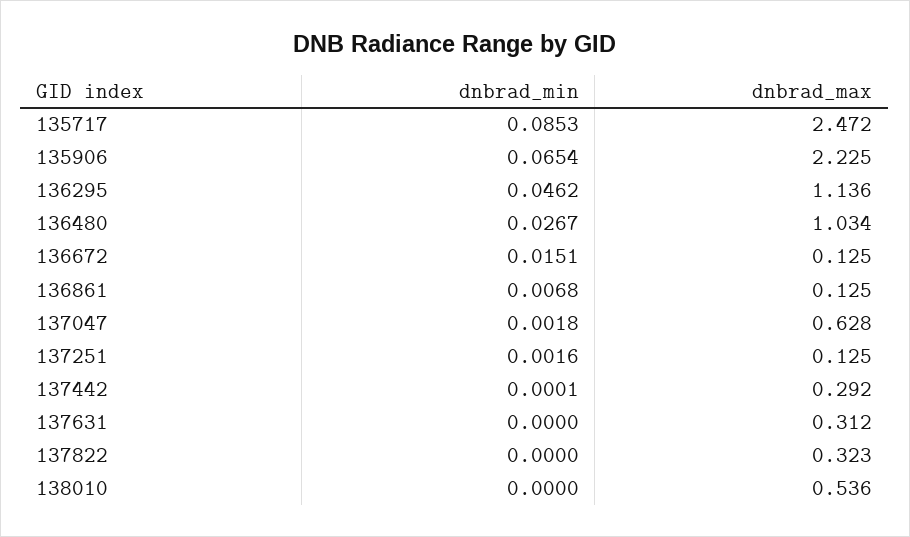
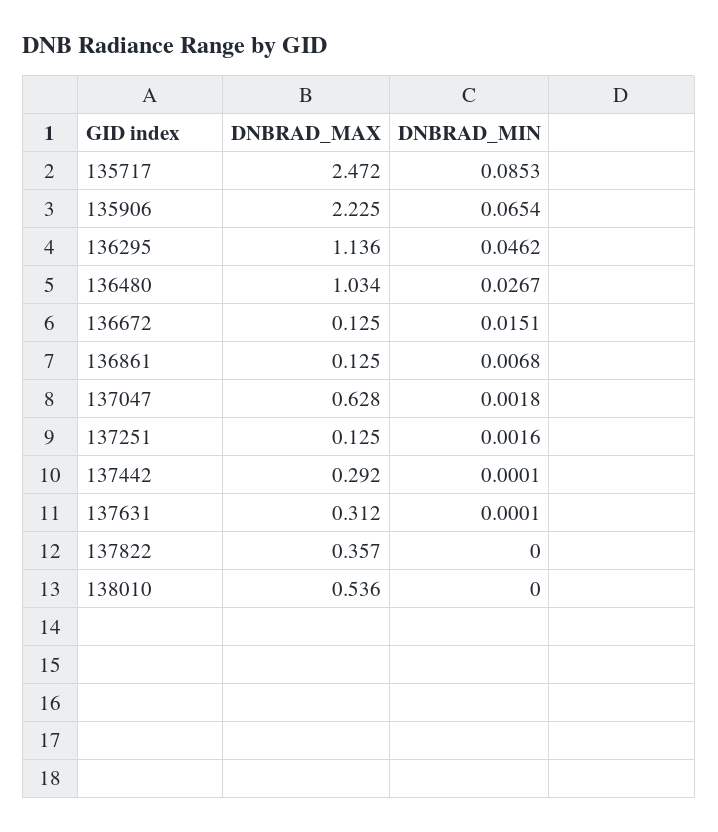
  {
    "dnbrad_min": {
      "135717": 0.0853,
      "135906": 0.0654,
      "136295": 0.0462,
      "136480": 0.0267,
      "136672": 0.0151,
      "136861": 0.0068,
      "137047": 0.0018,
      "137251": 0.0016,
      "137442": 0.0001,
-     "137631": 0,
+     "137631": 0.0001,
      "137822": 0,
      "138010": 0
    },
    "dnbrad_max": {
      "135717": 2.472,
      "135906": 2.225,
      "136295": 1.136,
      "136480": 1.034,
      "136672": 0.125,
      "136861": 0.125,
      "137047": 0.628,
      "137251": 0.125,
      "137442": 0.292,
      "137631": 0.312,
-     "137822": 0.323,
+     "137822": 0.357,
      "138010": 0.536
    }
  }

